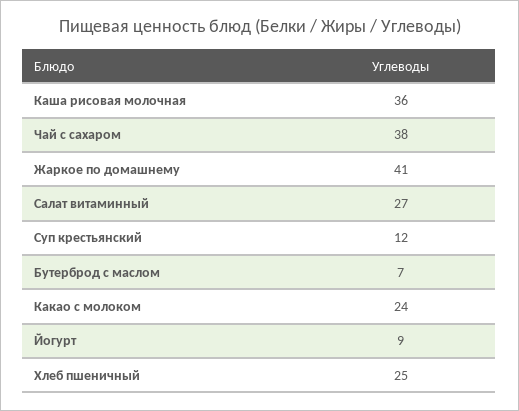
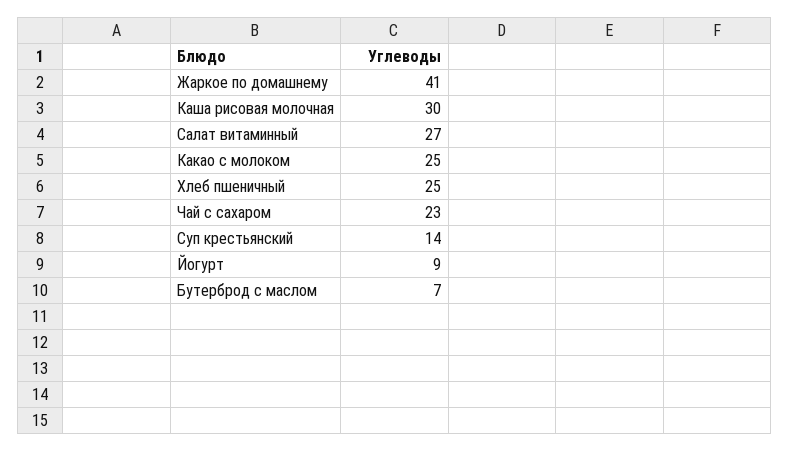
  {
-   "Каша рисовая молочная": 36,
+   "Каша рисовая молочная": 30,
-   "Чай с сахаром": 38,
+   "Чай с сахаром": 23,
    "Жаркое по домашнему": 41,
    "Салат витаминный": 27,
-   "Суп крестьянский": 12,
+   "Суп крестьянский": 14,
    "Бутерброд с маслом": 7,
-   "Какао с молоком": 24,
+   "Какао с молоком": 25,
    "Йогурт": 9,
    "Хлеб пшеничный": 25
  }

